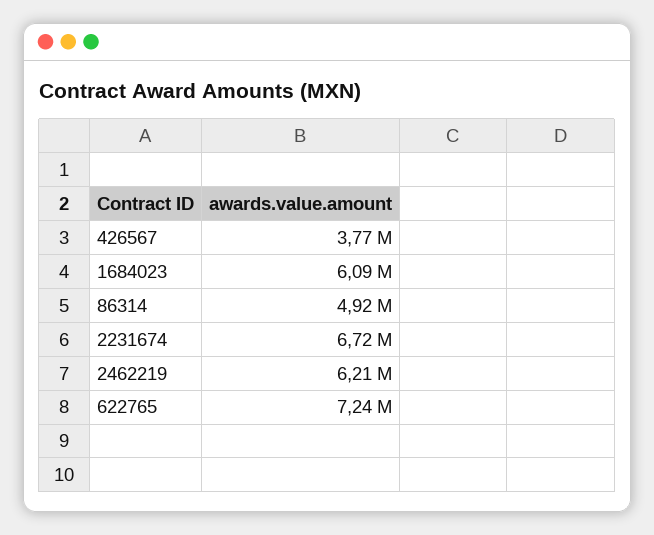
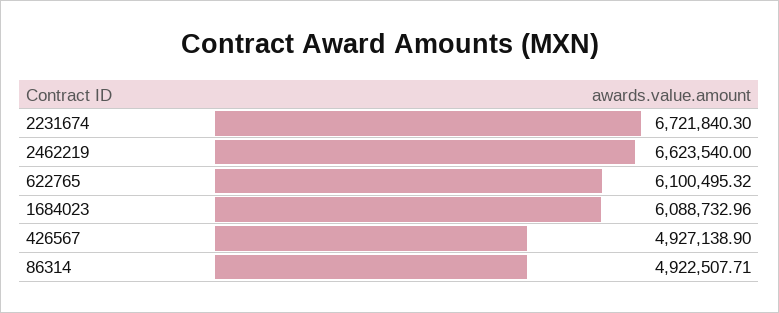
  {
-   "426567": 3770000,
+   "426567": 4927138.9,
    "1684023": 6088732.96,
    "86314": 4922507.71,
    "2231674": 6721840.3,
-   "2462219": 6210000,
+   "2462219": 6623540,
-   "622765": 7240000
+   "622765": 6100495.32
  }

